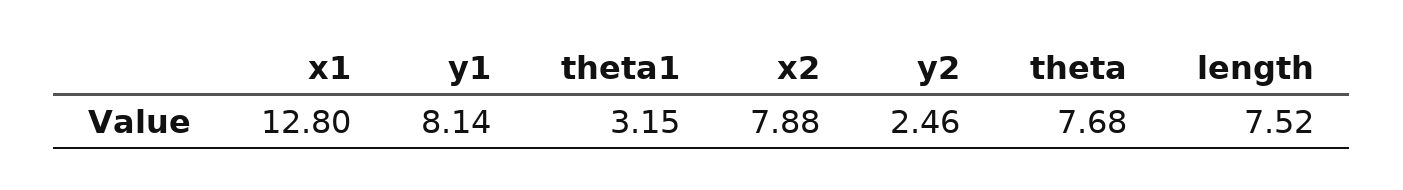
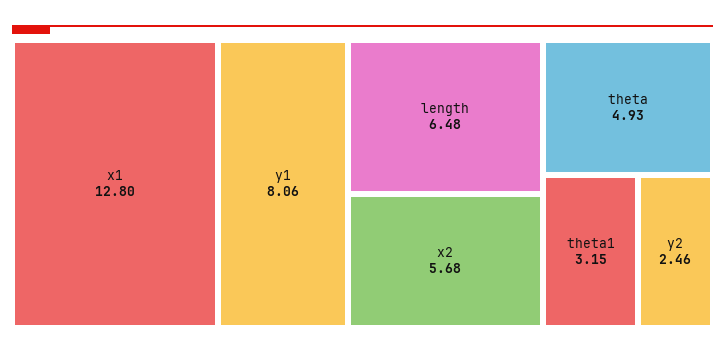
  {
    "x1": 12.8,
-   "y1": 8.14,
+   "y1": 8.06,
    "theta1": 3.15,
-   "x2": 7.88,
+   "x2": 5.68,
    "y2": 2.46,
-   "theta": 7.68,
+   "theta": 4.93,
-   "length": 7.52
+   "length": 6.48
  }

